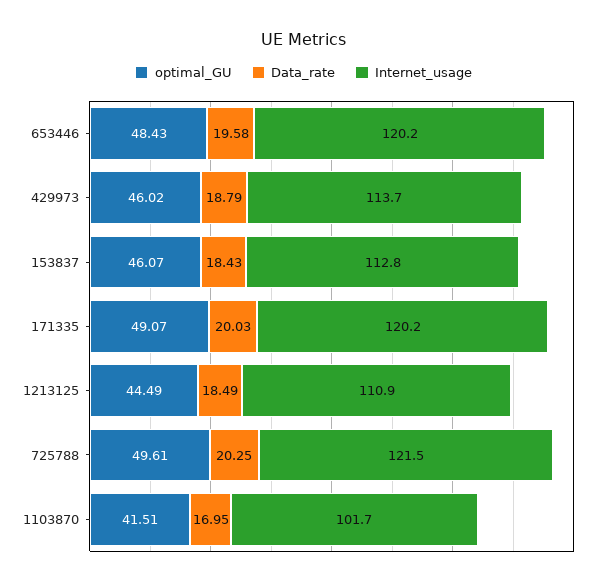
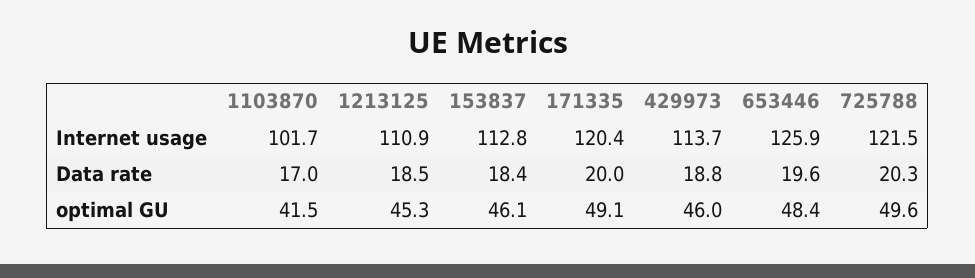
  {
    "optimal_GU": {
      "653446": 48.43,
      "429973": 46.02,
      "153837": 46.07,
      "171335": 49.07,
-     "1213125": 44.49,
+     "1213125": 45.3,
      "725788": 49.61,
      "1103870": 41.51
    },
    "Data_rate": {
      "653446": 19.58,
      "429973": 18.79,
      "153837": 18.43,
      "171335": 20.03,
      "1213125": 18.49,
      "725788": 20.25,
      "1103870": 16.95
    },
    "Internet_usage": {
-     "653446": 120.2,
+     "653446": 125.9,
      "429973": 113.7,
      "153837": 112.8,
-     "171335": 120.2,
+     "171335": 120.4,
      "1213125": 110.9,
      "725788": 121.5,
      "1103870": 101.7
    }
  }

